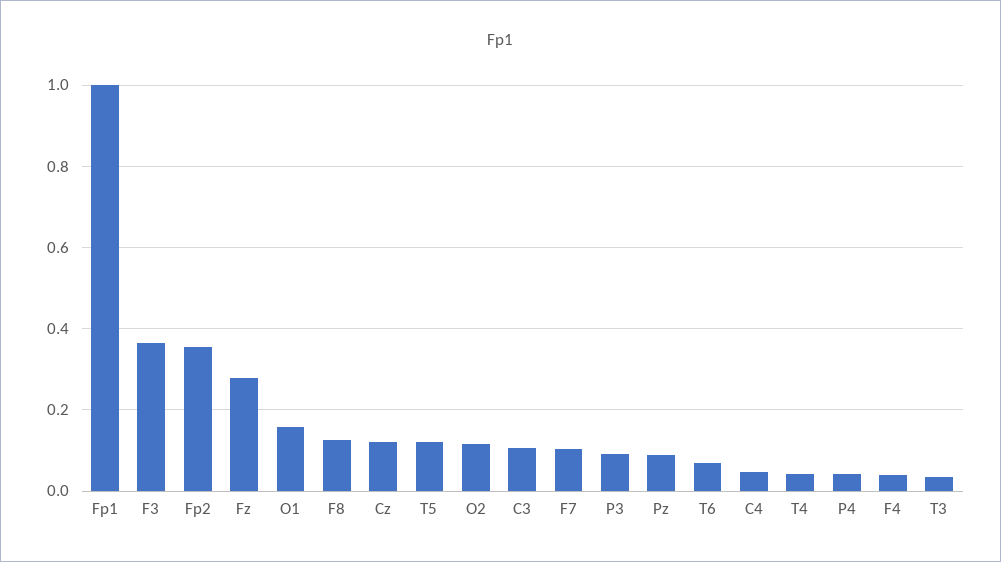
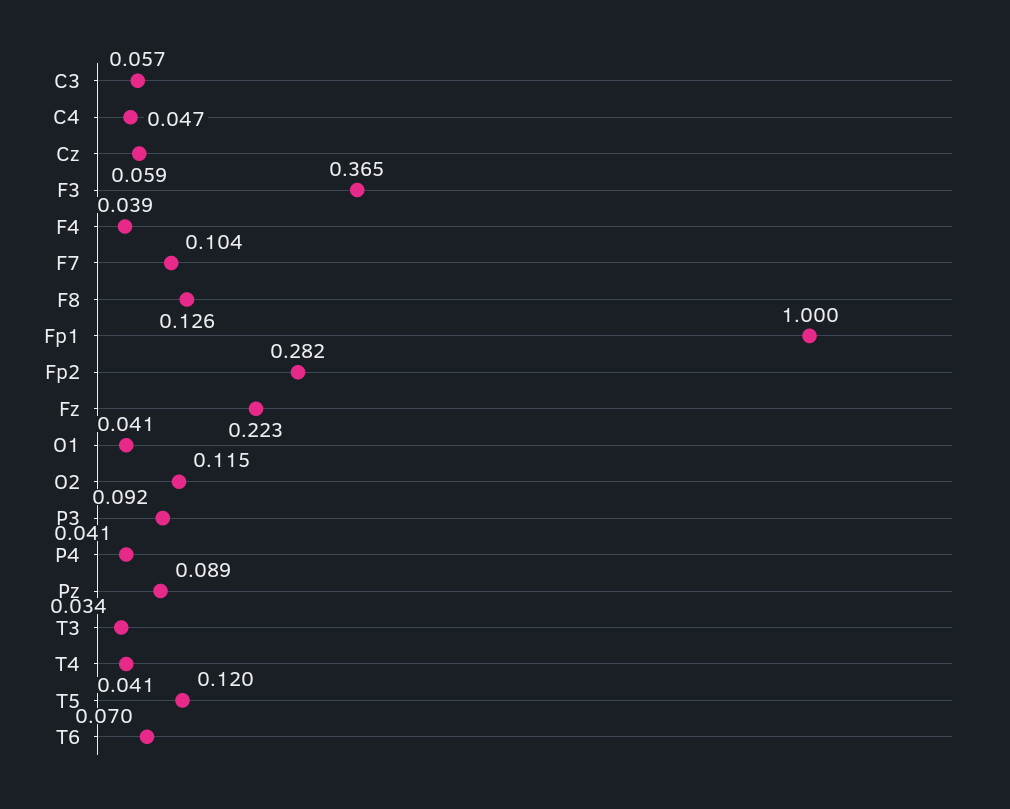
  {
    "Fp1": 1,
    "F3": 0.365,
-   "Fp2": 0.36,
+   "Fp2": 0.282,
-   "Fz": 0.28,
+   "Fz": 0.223,
-   "O1": 0.16,
+   "O1": 0.041,
    "F8": 0.126,
-   "Cz": 0.12,
+   "Cz": 0.059,
    "T5": 0.12,
    "O2": 0.115,
-   "C3": 0.1,
+   "C3": 0.057,
    "F7": 0.104,
    "P3": 0.092,
    "Pz": 0.089,
    "T6": 0.07,
    "C4": 0.047,
    "T4": 0.041,
    "P4": 0.041,
    "F4": 0.039,
    "T3": 0.034
  }

